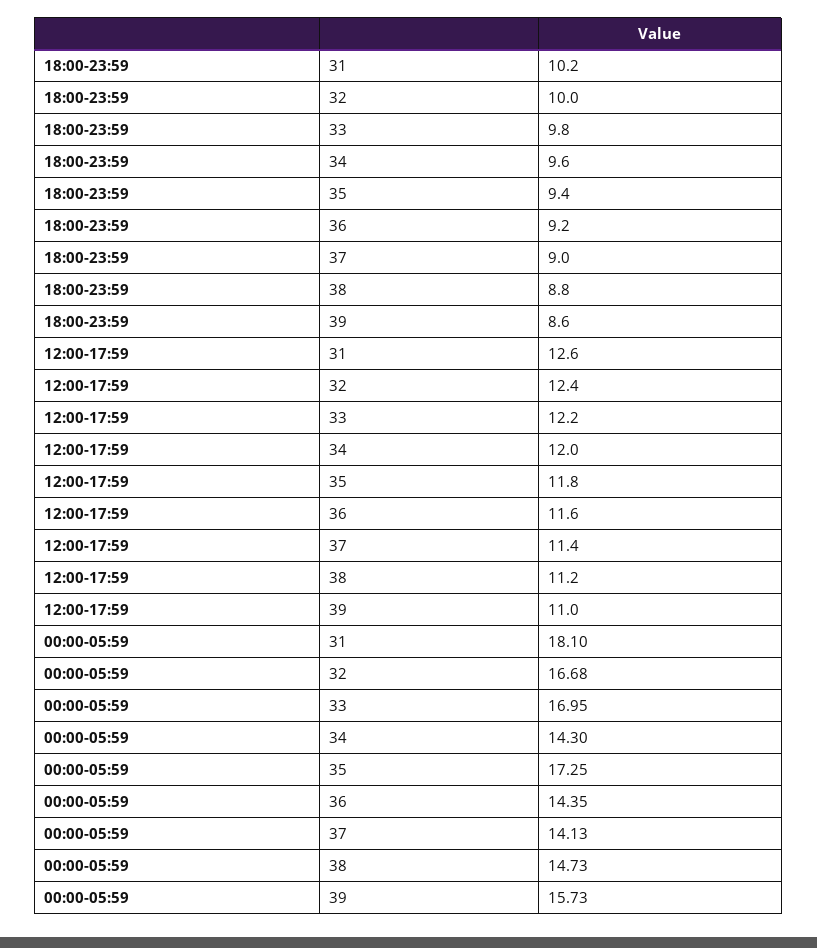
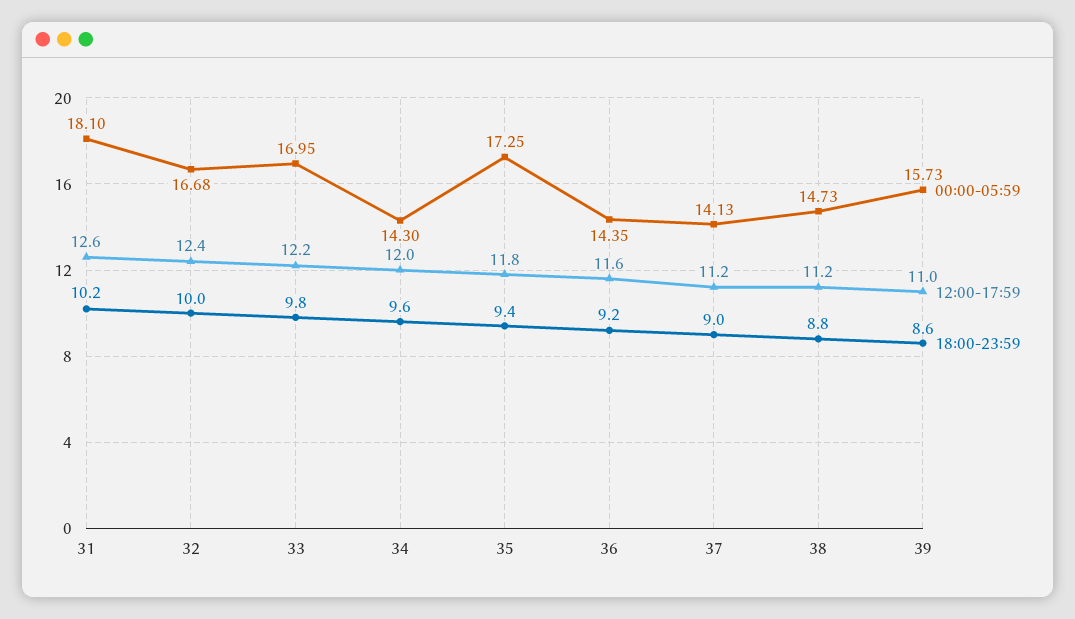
  {
    "18:00-23:59": {
      "31": 10.2,
      "32": 10,
      "33": 9.8,
      "34": 9.6,
      "35": 9.4,
      "36": 9.2,
      "37": 9,
      "38": 8.8,
      "39": 8.6
    },
    "12:00-17:59": {
      "31": 12.6,
      "32": 12.4,
      "33": 12.2,
      "34": 12,
      "35": 11.8,
      "36": 11.6,
-     "37": 11.4,
+     "37": 11.2,
      "38": 11.2,
      "39": 11
    },
    "00:00-05:59": {
      "31": 18.1,
      "32": 16.68,
      "33": 16.95,
      "34": 14.3,
      "35": 17.25,
      "36": 14.35,
      "37": 14.13,
      "38": 14.73,
      "39": 15.73
    }
  }

